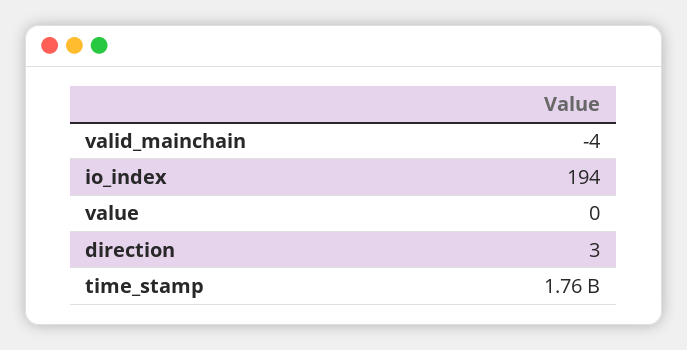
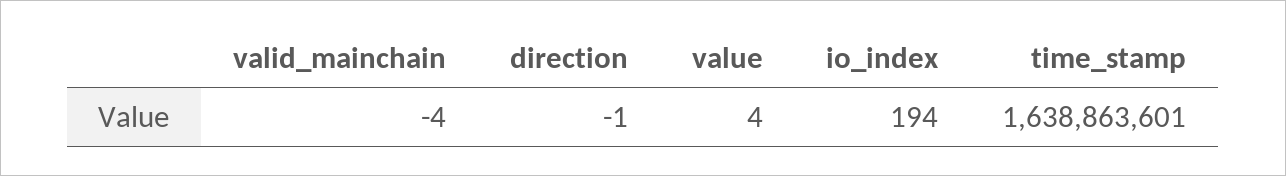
  {
    "valid_mainchain": -4,
    "io_index": 194,
-   "value": 0,
+   "value": 4,
-   "direction": 3,
+   "direction": -1,
-   "time_stamp": 1760000000
+   "time_stamp": 1638863601
  }

